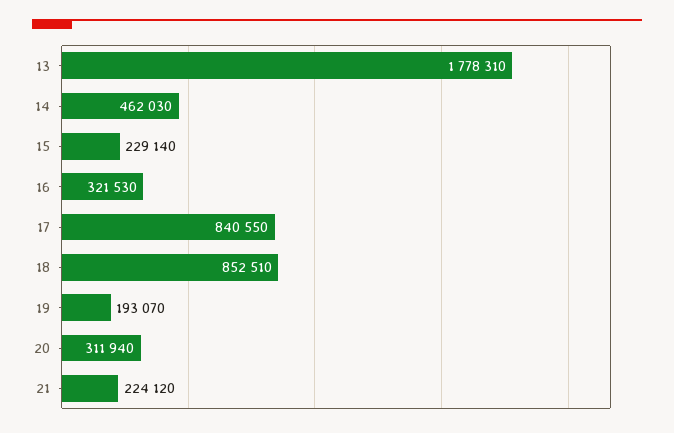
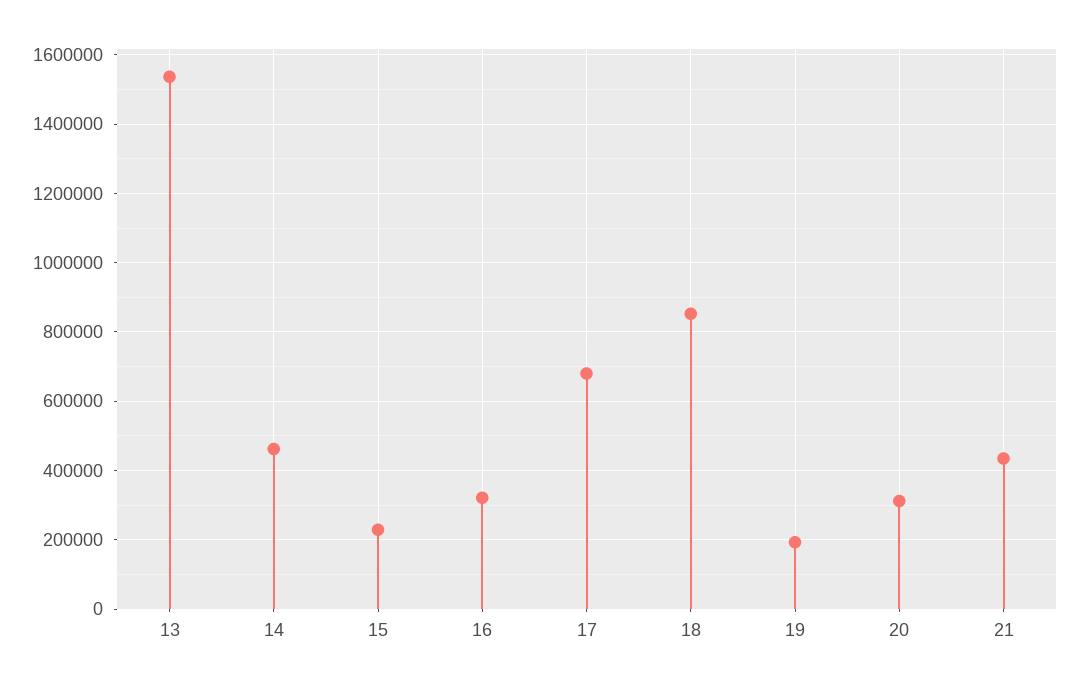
  {
-   "13": 1778310,
+   "13": 1540000,
    "14": 462030,
    "15": 229140,
    "16": 321530,
-   "17": 840550,
+   "17": 680000,
    "18": 852510,
    "19": 193070,
    "20": 311940,
-   "21": 224120
+   "21": 440000
  }

